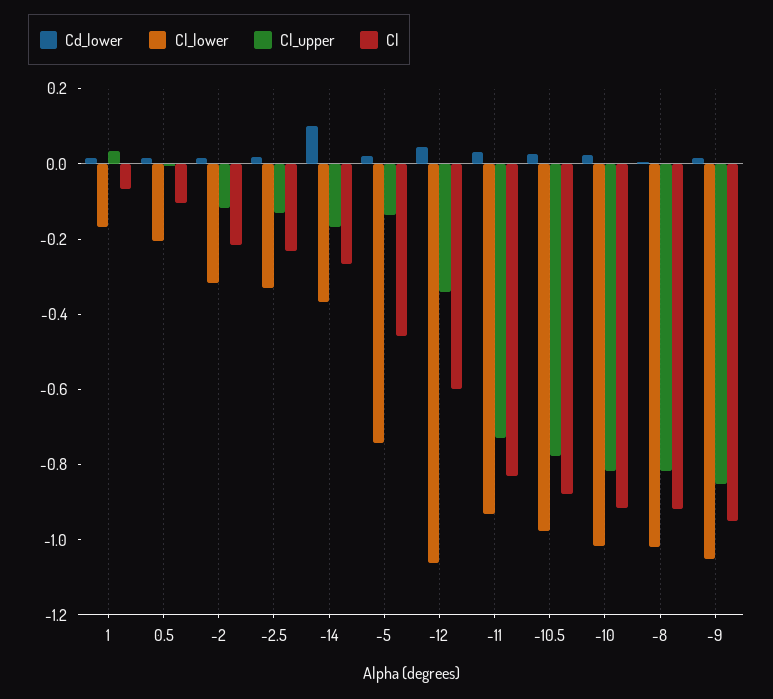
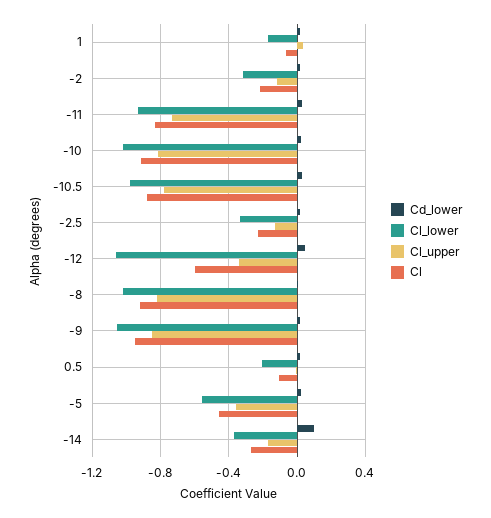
  {
    "Cd_lower": {
      "1": 0,
      "0.5": 0,
      "-2": 0,
      "-2.5": 0,
      "-14": 0.1,
      "-5": 0,
      "-12": 0.05,
      "-11": 0.05,
      "-10.5": 0.05,
      "-10": 0,
      "-8": 0,
      "-9": 0
    },
    "Cl_lower": {
      "1": -0.15,
      "0.5": -0.2,
      "-2": -0.3,
      "-2.5": -0.35,
      "-14": -0.35,
-     "-5": -0.75,
+     "-5": -0.55,
      "-12": -1.05,
      "-11": -0.95,
      "-10.5": -1,
      "-10": -1,
      "-8": -1,
      "-9": -1.05
    },
    "Cl_upper": {
      "1": 0.05,
      "0.5": 0,
      "-2": -0.1,
      "-2.5": -0.15,
      "-14": -0.15,
-     "-5": -0.15,
+     "-5": -0.35,
      "-12": -0.35,
      "-11": -0.75,
      "-10.5": -0.8,
      "-10": -0.8,
      "-8": -0.8,
      "-9": -0.85
    },
    "Cl": {
      "1": -0.05,
      "0.5": -0.1,
      "-2": -0.2,
      "-2.5": -0.25,
      "-14": -0.25,
      "-5": -0.45,
      "-12": -0.6,
      "-11": -0.85,
      "-10.5": -0.9,
      "-10": -0.9,
      "-8": -0.9,
      "-9": -0.95
    }
  }

